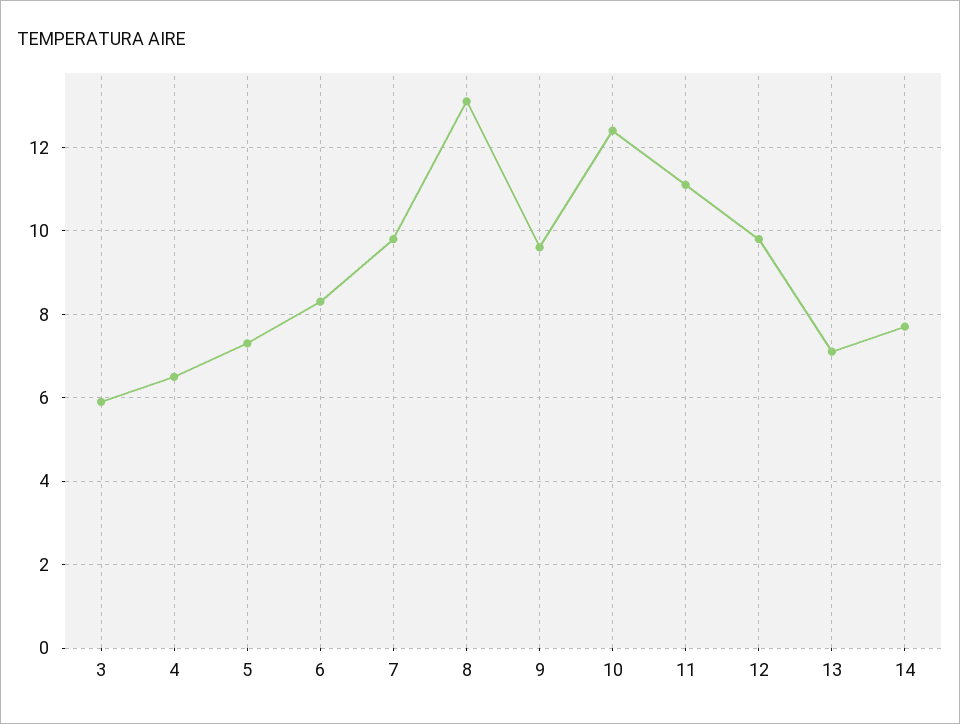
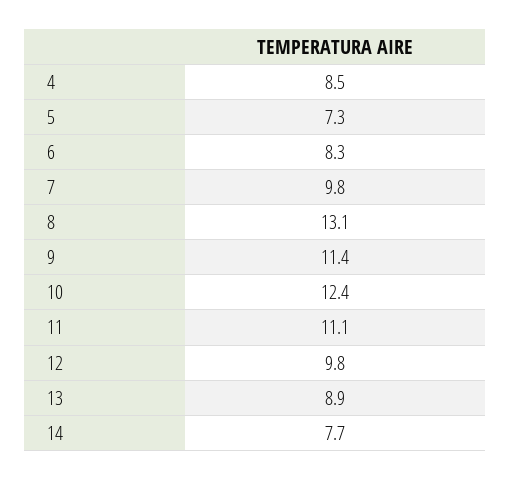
  {
-   "3": 6,
-   "4": 6.5,
+   "4": 8.5,
    "5": 7.3,
    "6": 8.3,
    "7": 9.8,
    "8": 13.1,
-   "9": 9.5,
+   "9": 11.4,
    "10": 12.4,
    "11": 11.1,
    "12": 9.8,
-   "13": 7,
+   "13": 8.9,
    "14": 7.7
  }

